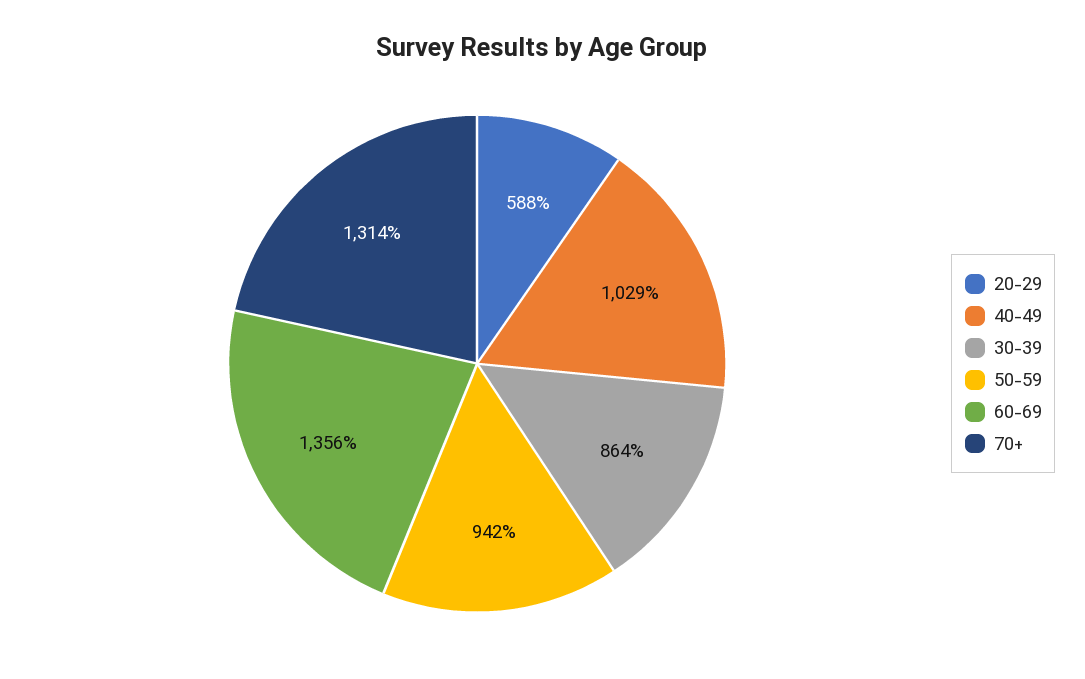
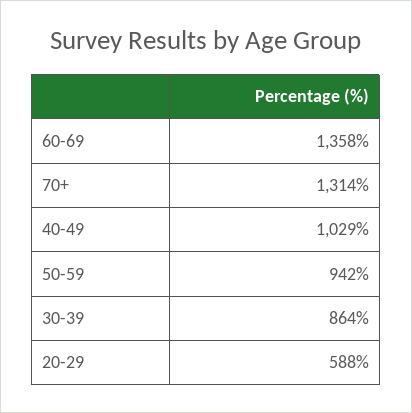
  {
    "20-29": 588,
    "40-49": 1029,
    "30-39": 864,
    "50-59": 942,
-   "60-69": 1356,
+   "60-69": 1358,
    "70+": 1314
  }

